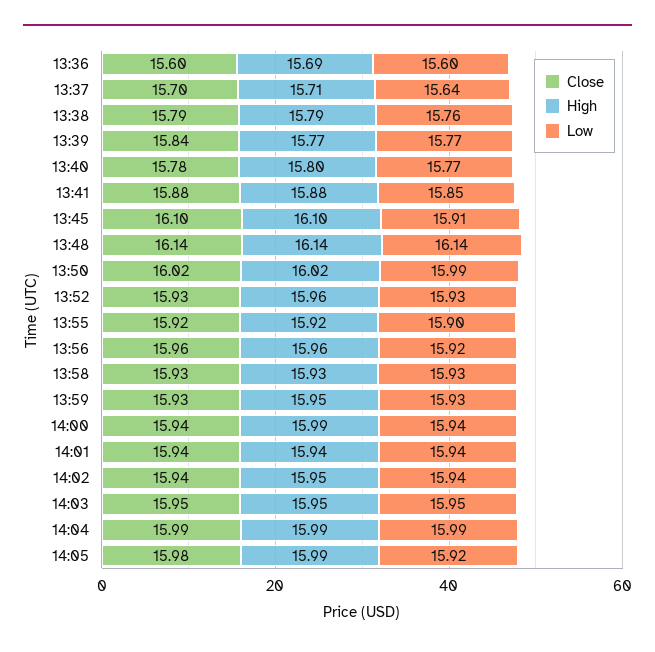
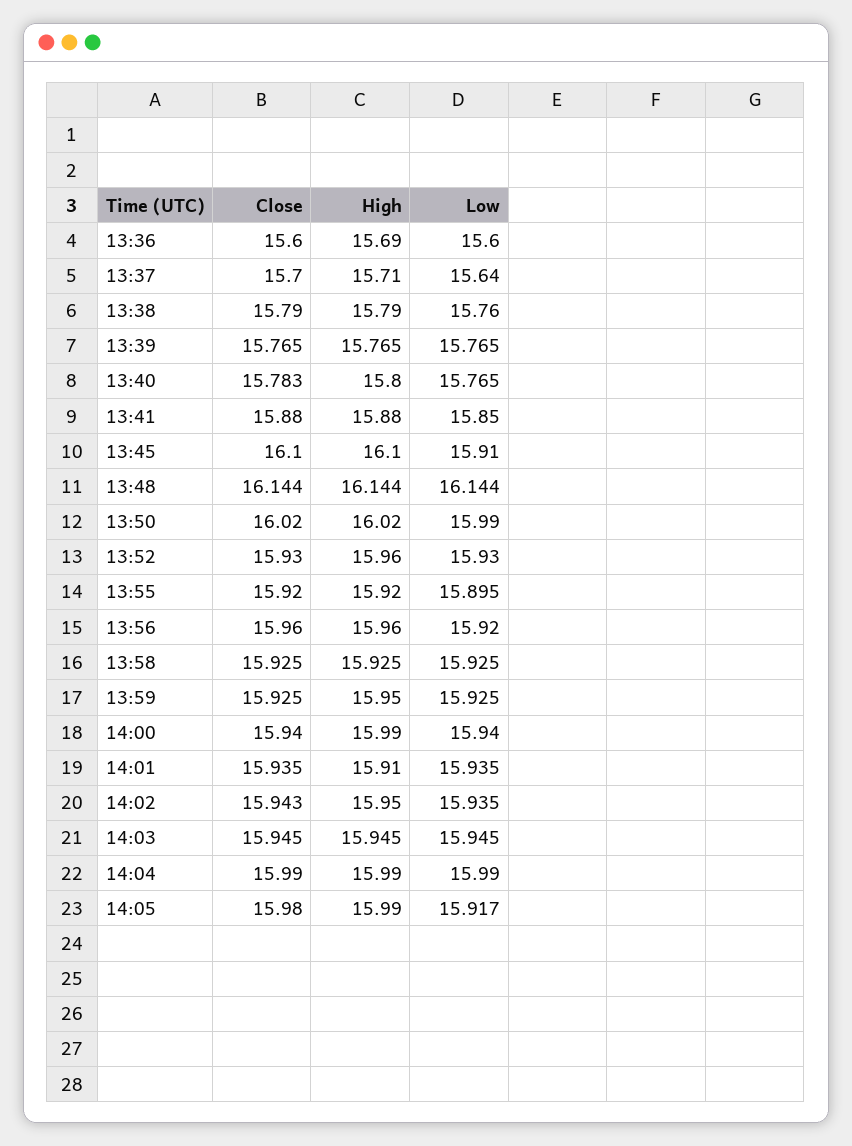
  {
    "Close": {
      "13:36": 15.6,
      "13:37": 15.7,
      "13:38": 15.79,
-     "13:39": 15.84,
+     "13:39": 15.765,
      "13:40": 15.783,
      "13:41": 15.88,
      "13:45": 16.1,
      "13:48": 16.144,
      "13:50": 16.02,
      "13:52": 15.93,
      "13:55": 15.92,
      "13:56": 15.96,
      "13:58": 15.925,
      "13:59": 15.925,
      "14:00": 15.94,
      "14:01": 15.935,
      "14:02": 15.943,
      "14:03": 15.945,
      "14:04": 15.99,
      "14:05": 15.98
    },
    "High": {
      "13:36": 15.69,
      "13:37": 15.71,
      "13:38": 15.79,
      "13:39": 15.765,
      "13:40": 15.8,
      "13:41": 15.88,
      "13:45": 16.1,
      "13:48": 16.144,
      "13:50": 16.02,
      "13:52": 15.96,
      "13:55": 15.92,
      "13:56": 15.96,
      "13:58": 15.925,
      "13:59": 15.95,
      "14:00": 15.99,
-     "14:01": 15.94,
+     "14:01": 15.91,
      "14:02": 15.95,
      "14:03": 15.945,
      "14:04": 15.99,
      "14:05": 15.99
    },
    "Low": {
      "13:36": 15.6,
      "13:37": 15.64,
      "13:38": 15.76,
      "13:39": 15.765,
      "13:40": 15.765,
      "13:41": 15.85,
      "13:45": 15.91,
      "13:48": 16.144,
      "13:50": 15.99,
      "13:52": 15.93,
      "13:55": 15.895,
      "13:56": 15.92,
      "13:58": 15.925,
      "13:59": 15.925,
      "14:00": 15.94,
      "14:01": 15.935,
      "14:02": 15.935,
      "14:03": 15.945,
      "14:04": 15.99,
      "14:05": 15.917
    }
  }

